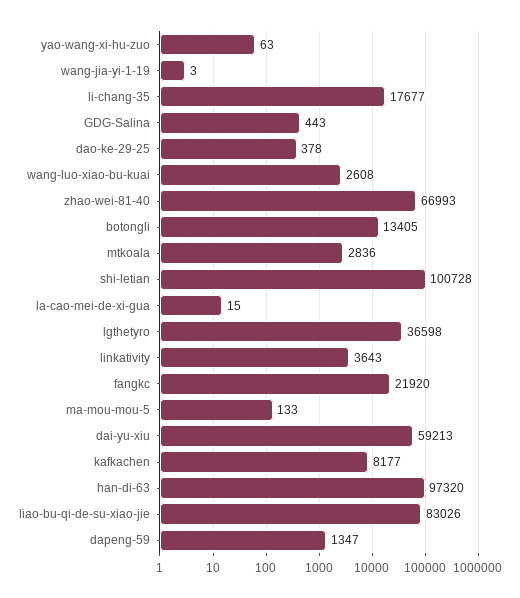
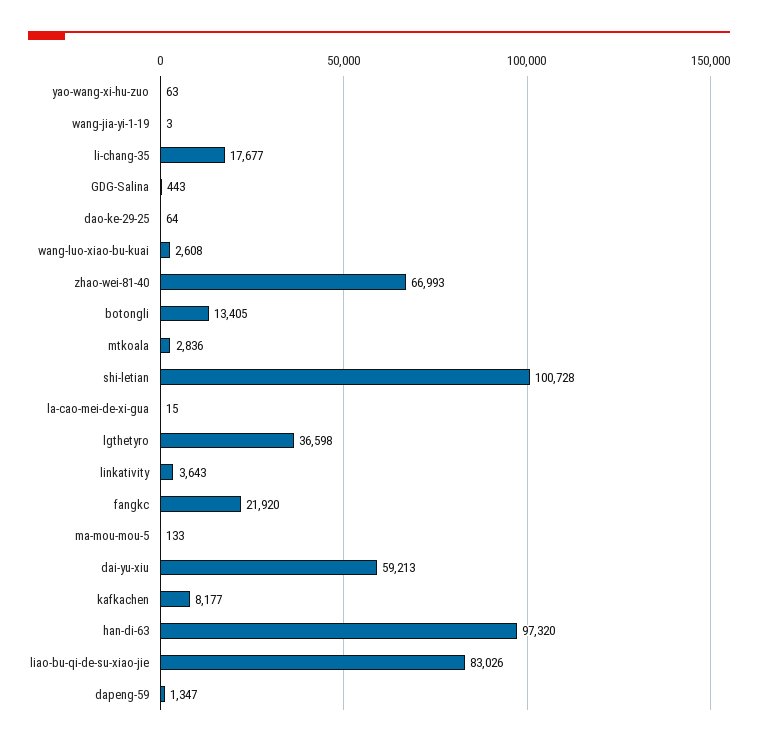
  {
    "yao-wang-xi-hu-zuo": 63,
    "wang-jia-yi-1-19": 3,
    "li-chang-35": 17677,
    "GDG-Salina": 443,
-   "dao-ke-29-25": 378,
+   "dao-ke-29-25": 64,
    "wang-luo-xiao-bu-kuai": 2608,
    "zhao-wei-81-40": 66993,
    "botongli": 13405,
    "mtkoala": 2836,
    "shi-letian": 100728,
    "la-cao-mei-de-xi-gua": 15,
    "lgthetyro": 36598,
    "linkativity": 3643,
    "fangkc": 21920,
    "ma-mou-mou-5": 133,
    "dai-yu-xiu": 59213,
    "kafkachen": 8177,
    "han-di-63": 97320,
    "liao-bu-qi-de-su-xiao-jie": 83026,
    "dapeng-59": 1347
  }

